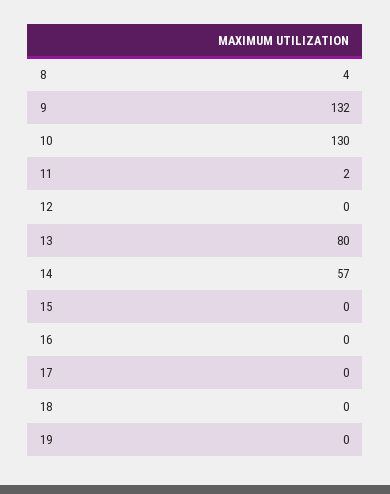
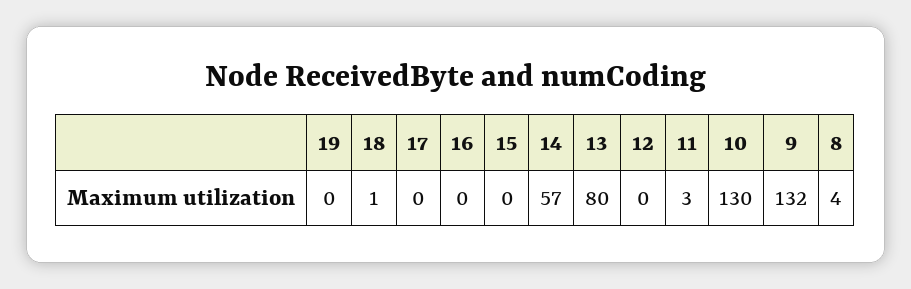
  {
    "8": 4,
    "9": 132,
    "10": 130,
-   "11": 2,
+   "11": 3,
    "12": 0,
    "13": 80,
    "14": 57,
    "15": 0,
    "16": 0,
    "17": 0,
-   "18": 0,
+   "18": 1,
    "19": 0
  }

